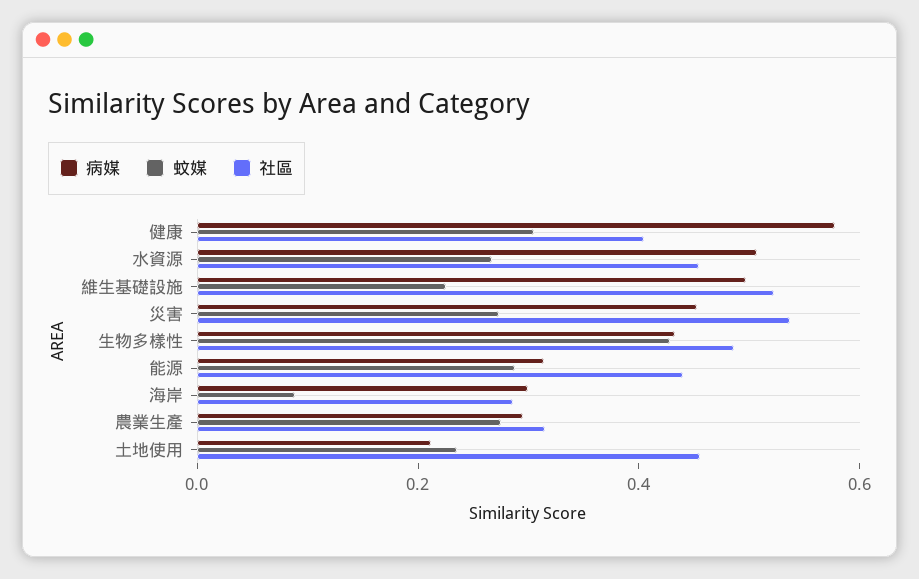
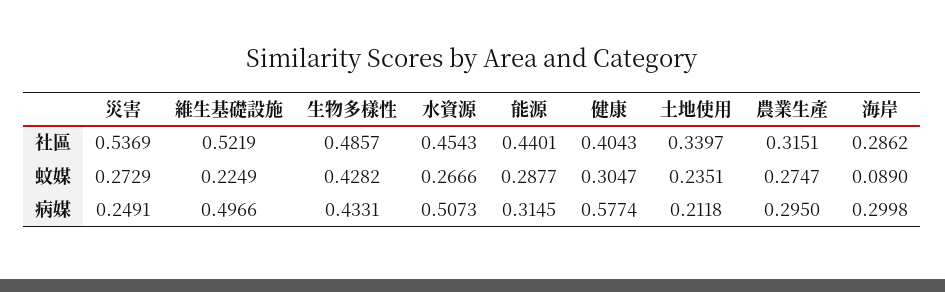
  {
    "病媒": {
      "健康": 0.5774,
      "水資源": 0.5073,
      "維生基礎設施": 0.4966,
-     "災害": 0.45,
+     "災害": 0.2491,
      "生物多樣性": 0.4331,
      "能源": 0.3145,
      "海岸": 0.2998,
      "農業生產": 0.295,
      "土地使用": 0.2118
    },
    "蚊媒": {
      "健康": 0.3047,
      "水資源": 0.2666,
      "維生基礎設施": 0.2249,
      "災害": 0.2729,
      "生物多樣性": 0.4282,
      "能源": 0.2877,
      "海岸": 0.089,
      "農業生產": 0.2747,
      "土地使用": 0.2351
    },
    "社區": {
      "健康": 0.4043,
      "水資源": 0.4543,
      "維生基礎設施": 0.5219,
      "災害": 0.5369,
      "生物多樣性": 0.4857,
      "能源": 0.4401,
      "海岸": 0.2862,
      "農業生產": 0.3151,
-     "土地使用": 0.45
+     "土地使用": 0.3397
    }
  }

